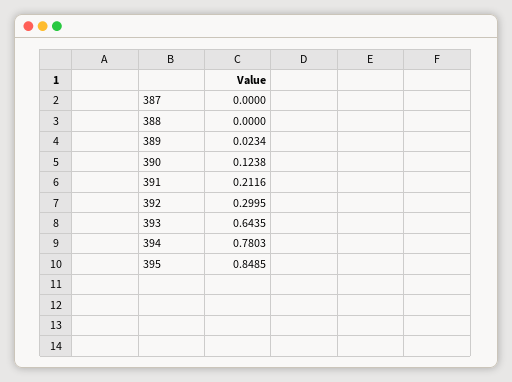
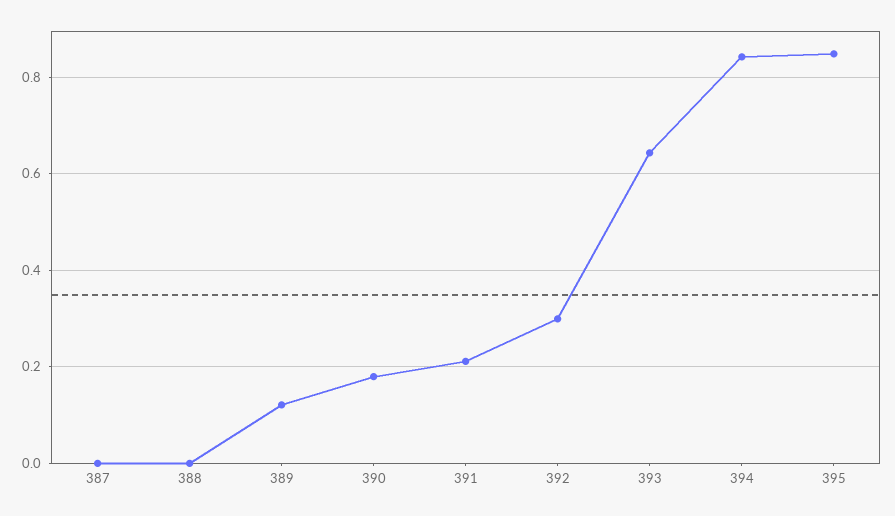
  {
    "387": 0,
    "388": 0,
-   "389": 0.0234,
+   "389": 0.12,
-   "390": 0.1238,
+   "390": 0.18,
    "391": 0.2116,
    "392": 0.2995,
    "393": 0.6435,
-   "394": 0.7803,
+   "394": 0.84,
    "395": 0.8485
  }

